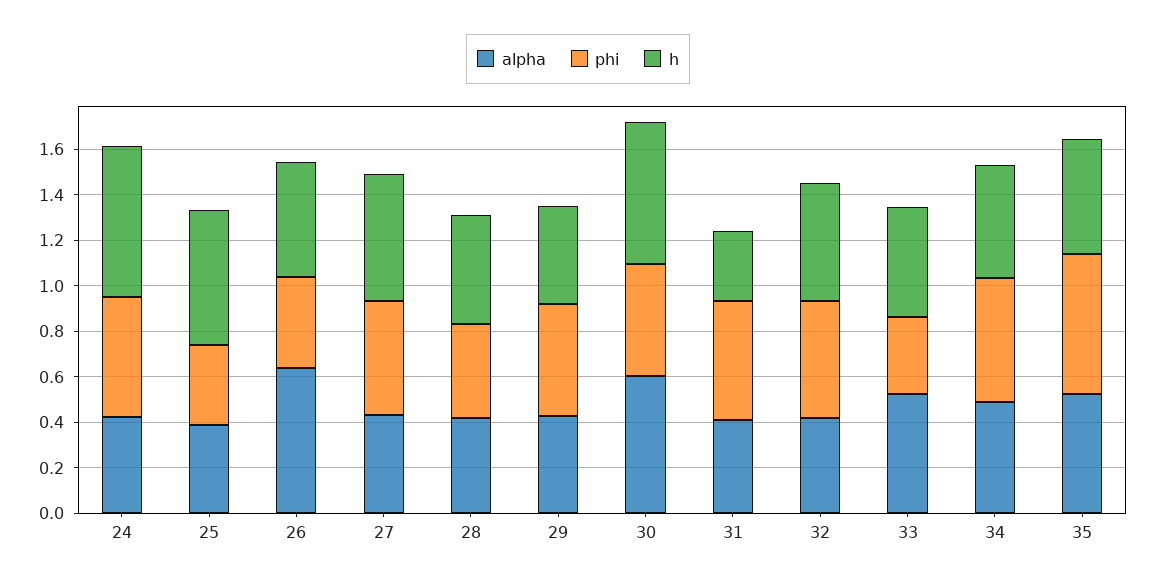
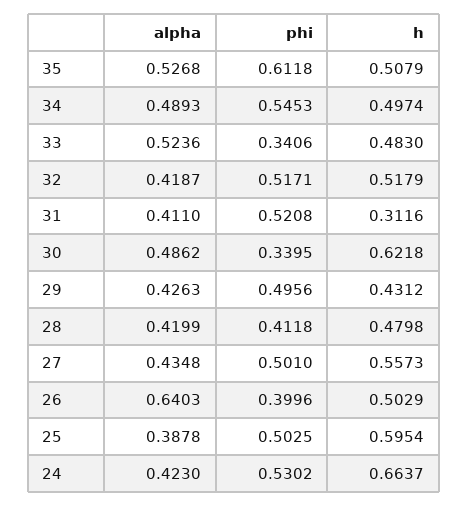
  {
    "alpha": {
      "24": 0.423,
      "25": 0.3878,
      "26": 0.6403,
      "27": 0.4348,
      "28": 0.4199,
      "29": 0.4263,
-     "30": 0.6,
+     "30": 0.4862,
      "31": 0.411,
      "32": 0.4187,
      "33": 0.5236,
      "34": 0.4893,
      "35": 0.5268
    },
    "phi": {
      "24": 0.5302,
-     "25": 0.35,
+     "25": 0.5025,
      "26": 0.3996,
      "27": 0.501,
      "28": 0.4118,
      "29": 0.4956,
-     "30": 0.5,
+     "30": 0.3395,
      "31": 0.5208,
      "32": 0.5171,
      "33": 0.3406,
      "34": 0.5453,
      "35": 0.6118
    },
    "h": {
      "24": 0.6637,
      "25": 0.5954,
      "26": 0.5029,
      "27": 0.5573,
      "28": 0.4798,
      "29": 0.4312,
      "30": 0.6218,
      "31": 0.3116,
      "32": 0.5179,
      "33": 0.483,
      "34": 0.4974,
      "35": 0.5079
    }
  }

